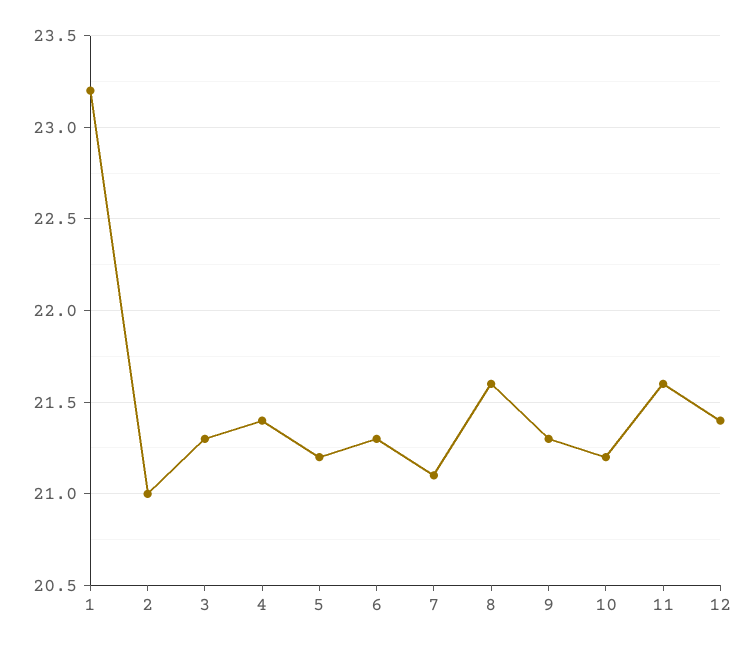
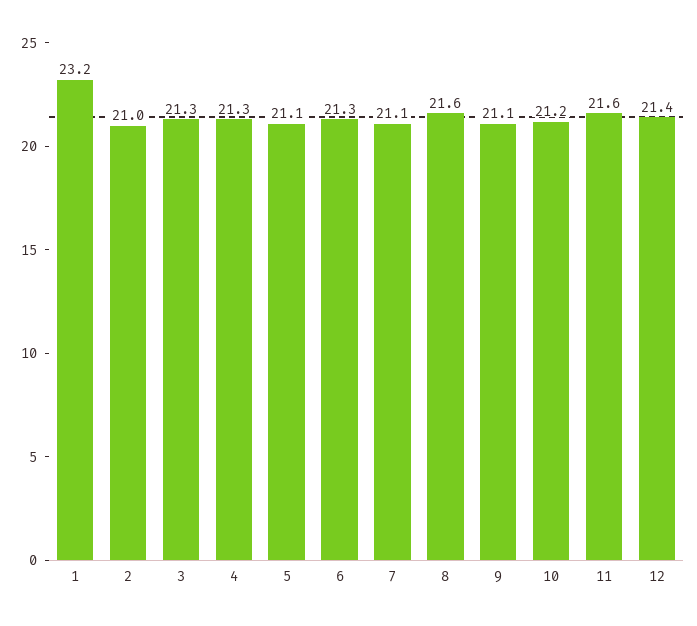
  {
    "1": 23.2,
    "2": 21,
    "3": 21.3,
-   "4": 21.4,
+   "4": 21.3,
-   "5": 21.2,
+   "5": 21.1,
    "6": 21.3,
    "7": 21.1,
    "8": 21.6,
-   "9": 21.3,
+   "9": 21.1,
    "10": 21.2,
    "11": 21.6,
    "12": 21.4
  }

